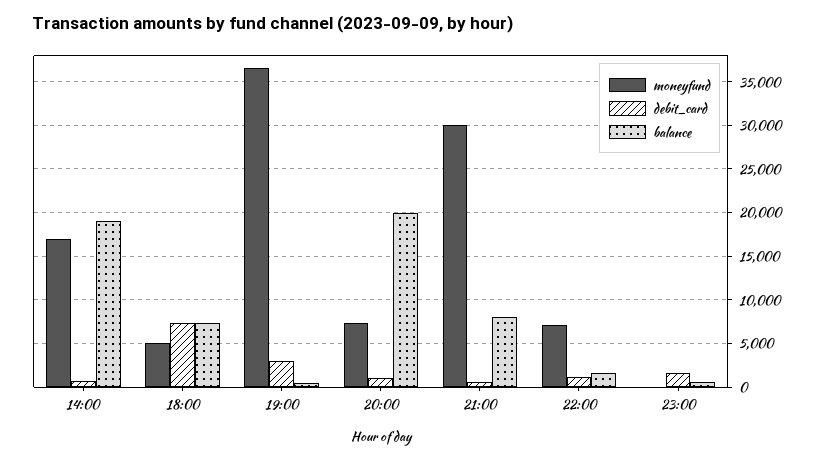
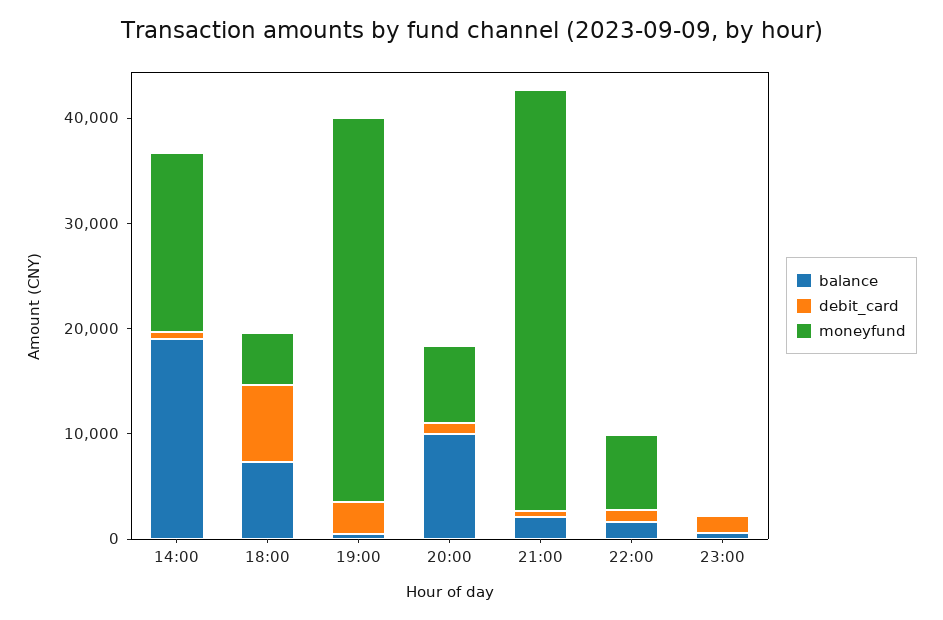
  {
    "moneyfund": {
      "14:00": 17000,
      "18:00": 5000,
      "19:00": 37000,
      "20:00": 7000,
-     "21:00": 30000,
+     "21:00": 40000,
      "22:00": 7000,
      "23:00": 0
    },
    "debit_card": {
      "14:00": 1000,
      "18:00": 7000,
      "19:00": 3000,
      "20:00": 1000,
      "21:00": 1000,
      "22:00": 1000,
      "23:00": 2000
    },
    "balance": {
      "14:00": 19000,
      "18:00": 7000,
      "19:00": 0,
-     "20:00": 20000,
+     "20:00": 10000,
-     "21:00": 8000,
+     "21:00": 2000,
      "22:00": 2000,
      "23:00": 1000
    }
  }

